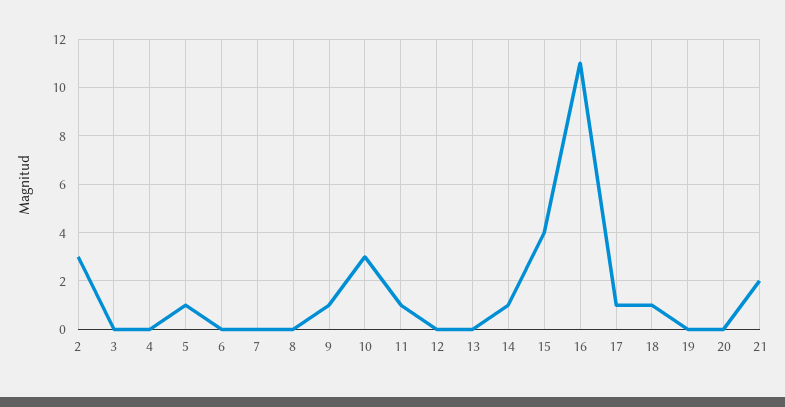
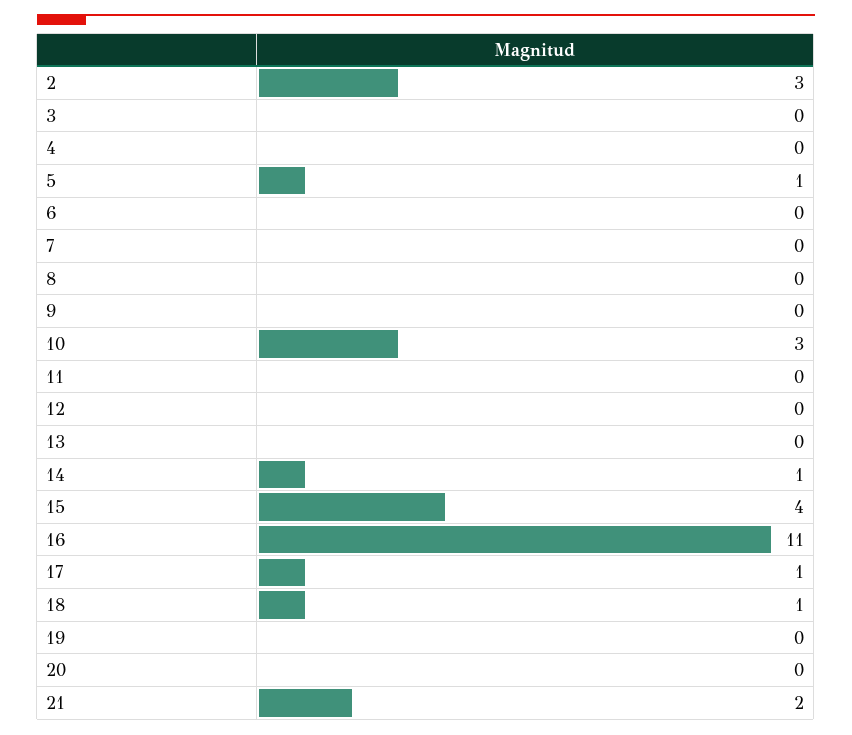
  {
    "2": 3,
    "3": 0,
    "4": 0,
    "5": 1,
    "6": 0,
    "7": 0,
    "8": 0,
-   "9": 1,
+   "9": 0,
    "10": 3,
-   "11": 1,
+   "11": 0,
    "12": 0,
    "13": 0,
    "14": 1,
    "15": 4,
    "16": 11,
    "17": 1,
    "18": 1,
    "19": 0,
    "20": 0,
    "21": 2
  }

